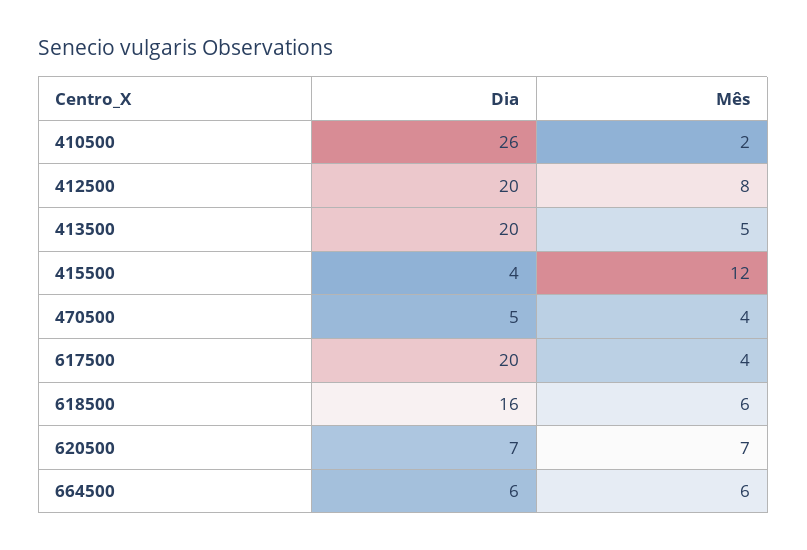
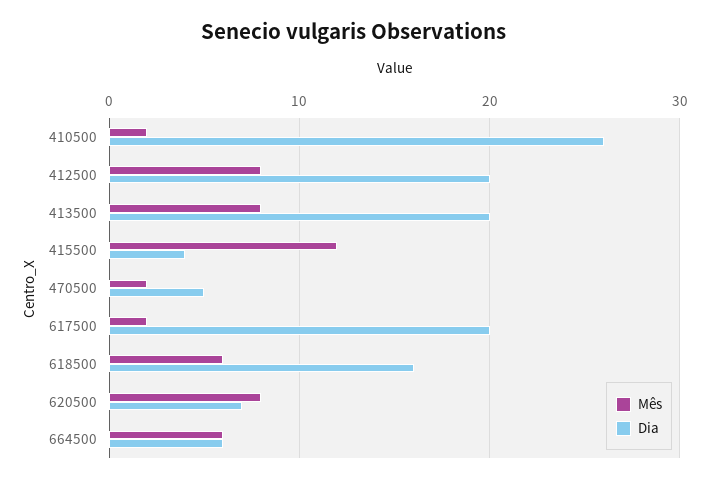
  {
    "Dia": {
      "410500": 26,
      "412500": 20,
      "413500": 20,
      "415500": 4,
      "470500": 5,
      "617500": 20,
      "618500": 16,
      "620500": 7,
      "664500": 6
    },
    "Mês": {
      "410500": 2,
      "412500": 8,
-     "413500": 5,
+     "413500": 8,
      "415500": 12,
-     "470500": 4,
+     "470500": 2,
-     "617500": 4,
+     "617500": 2,
      "618500": 6,
-     "620500": 7,
+     "620500": 8,
      "664500": 6
    }
  }

